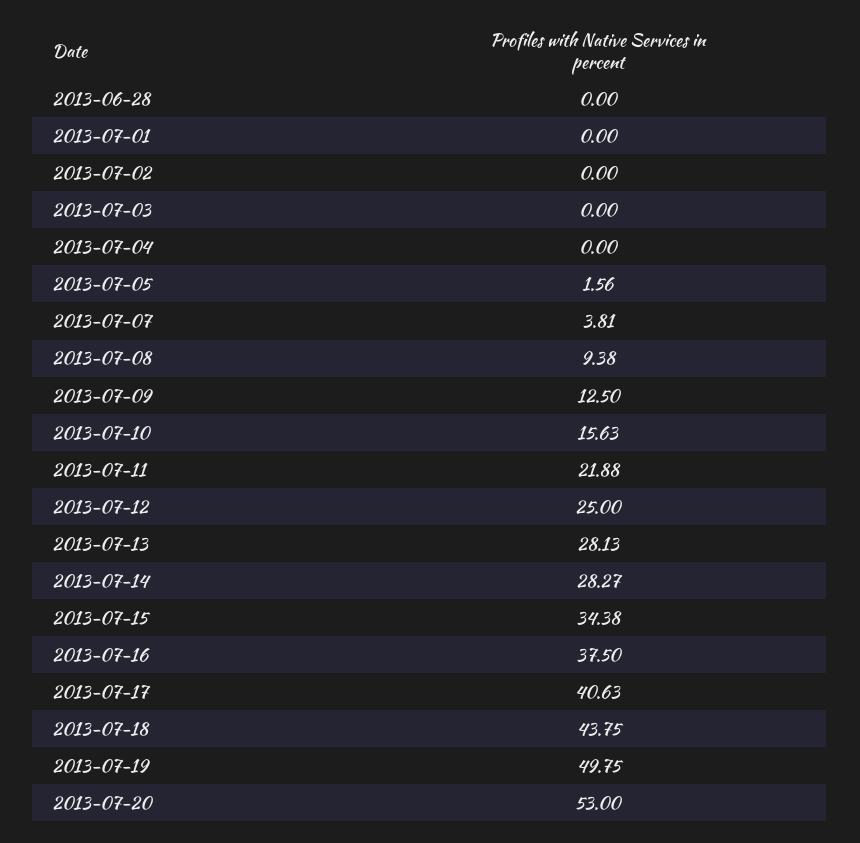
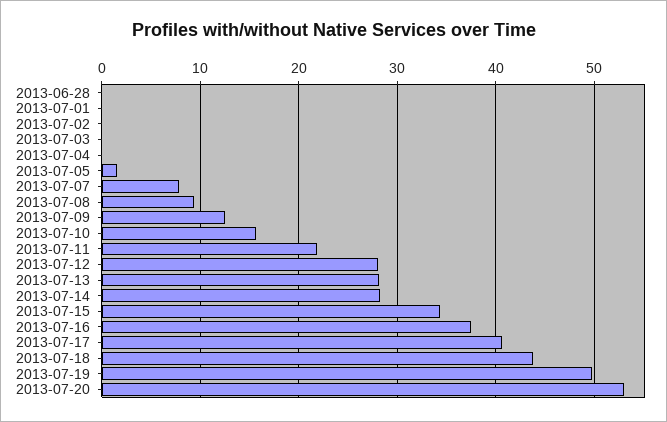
  {
    "2013-06-28": 0,
    "2013-07-01": 0,
    "2013-07-02": 0,
    "2013-07-03": 0,
    "2013-07-04": 0,
    "2013-07-05": 1.56,
-   "2013-07-07": 3.81,
+   "2013-07-07": 8,
    "2013-07-08": 9.38,
    "2013-07-09": 12.5,
    "2013-07-10": 15.63,
    "2013-07-11": 21.88,
-   "2013-07-12": 25,
+   "2013-07-12": 28,
    "2013-07-13": 28.13,
    "2013-07-14": 28.27,
    "2013-07-15": 34.38,
    "2013-07-16": 37.5,
    "2013-07-17": 40.63,
    "2013-07-18": 43.75,
    "2013-07-19": 49.75,
    "2013-07-20": 53
  }

